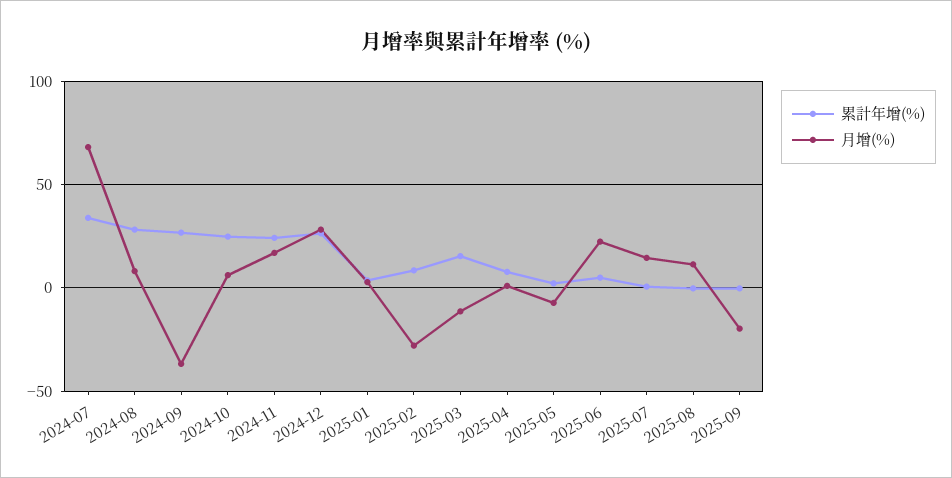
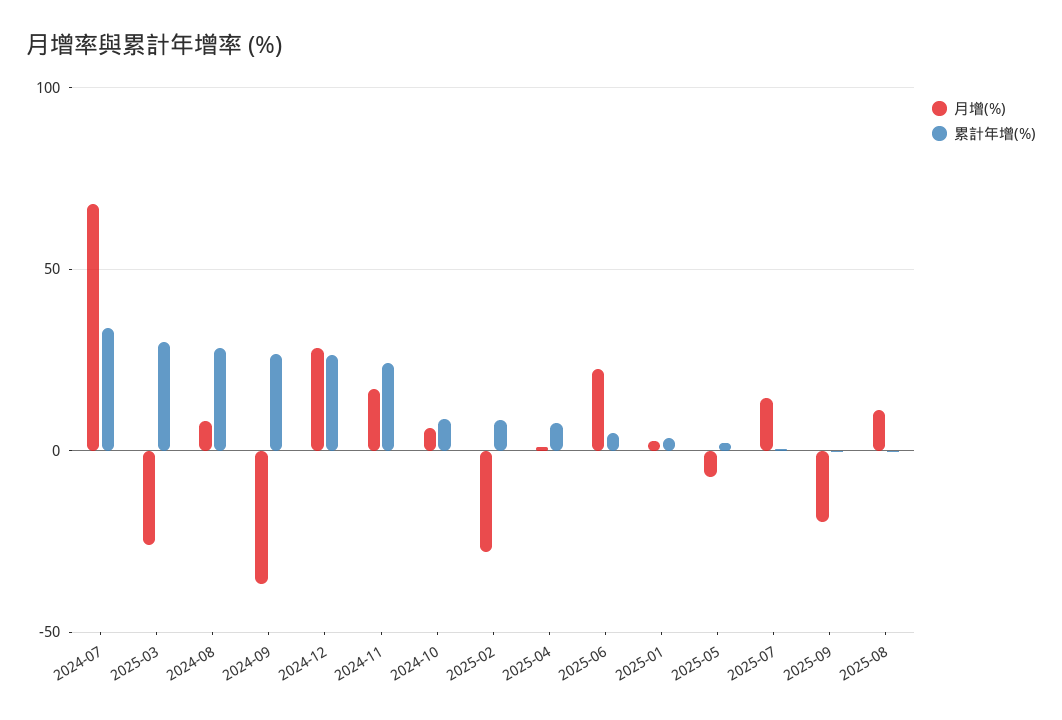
  {
    "累計年增(%)": {
      "2024-07": 35,
      "2024-08": 30,
      "2024-09": 25,
-     "2024-10": 25,
+     "2024-10": 10,
      "2024-11": 25,
      "2024-12": 25,
      "2025-01": 5,
      "2025-02": 10,
-     "2025-03": 15,
+     "2025-03": 30,
      "2025-04": 10,
      "2025-05": 0,
      "2025-06": 5,
      "2025-07": 0,
      "2025-08": 0,
      "2025-09": 0
    },
    "月增(%)": {
      "2024-07": 70,
      "2024-08": 10,
      "2024-09": -35,
      "2024-10": 5,
      "2024-11": 15,
      "2024-12": 30,
      "2025-01": 5,
      "2025-02": -30,
-     "2025-03": -10,
+     "2025-03": -25,
      "2025-04": 0,
      "2025-05": -5,
      "2025-06": 20,
      "2025-07": 15,
      "2025-08": 10,
      "2025-09": -20
    }
  }

